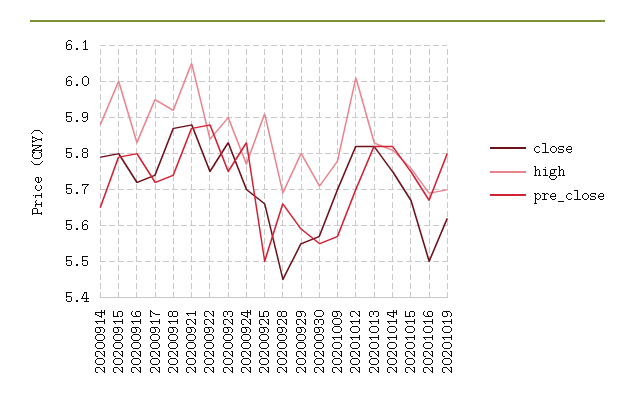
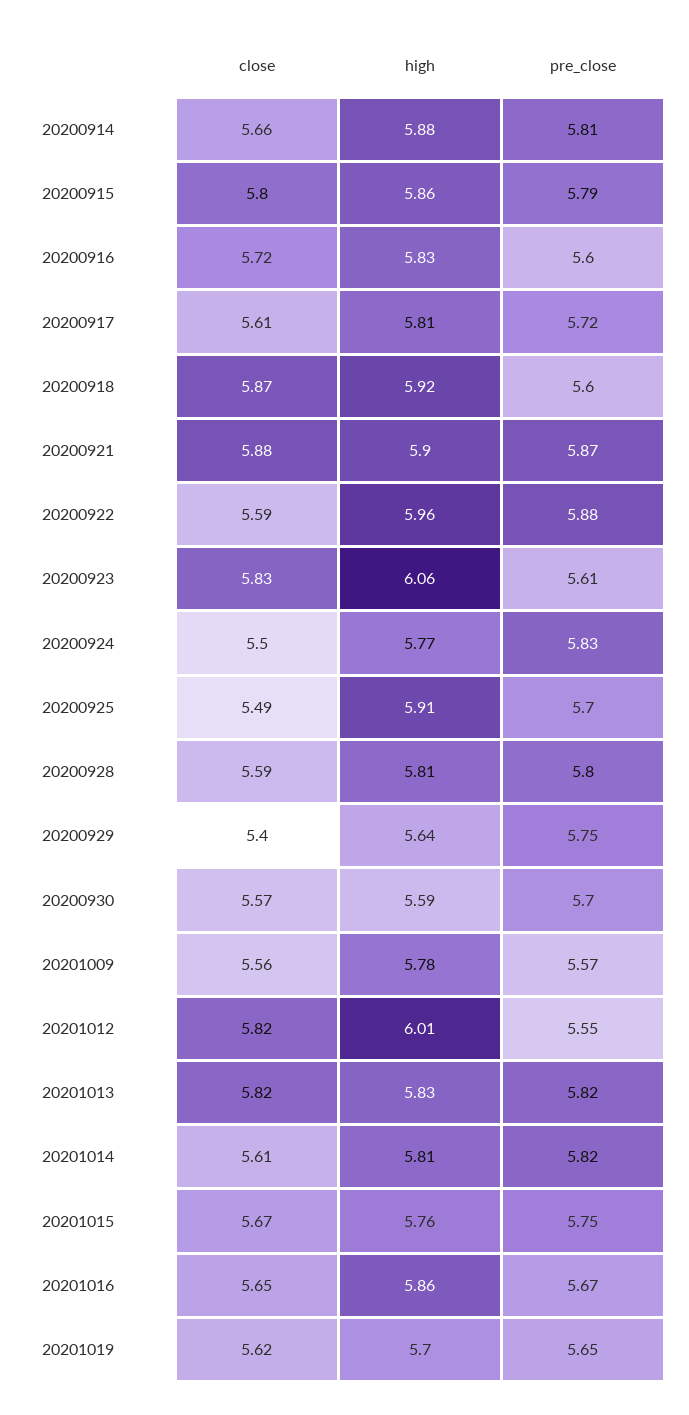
  {
    "close": {
-     "20200914": 5.8,
+     "20200914": 5.66,
      "20200915": 5.8,
      "20200916": 5.72,
-     "20200917": 5.75,
+     "20200917": 5.61,
      "20200918": 5.87,
      "20200921": 5.88,
-     "20200922": 5.75,
+     "20200922": 5.59,
      "20200923": 5.83,
-     "20200924": 5.7,
+     "20200924": 5.5,
-     "20200925": 5.65,
+     "20200925": 5.49,
-     "20200928": 5.45,
+     "20200928": 5.59,
-     "20200929": 5.55,
+     "20200929": 5.4,
      "20200930": 5.57,
-     "20201009": 5.7,
+     "20201009": 5.56,
      "20201012": 5.82,
      "20201013": 5.82,
-     "20201014": 5.75,
+     "20201014": 5.61,
      "20201015": 5.67,
-     "20201016": 5.5,
+     "20201016": 5.65,
      "20201019": 5.62
    },
    "high": {
      "20200914": 5.88,
-     "20200915": 6,
+     "20200915": 5.86,
      "20200916": 5.83,
-     "20200917": 5.95,
+     "20200917": 5.81,
      "20200918": 5.92,
-     "20200921": 6.05,
+     "20200921": 5.9,
-     "20200922": 5.85,
+     "20200922": 5.96,
-     "20200923": 5.9,
+     "20200923": 6.06,
      "20200924": 5.77,
      "20200925": 5.91,
-     "20200928": 5.7,
+     "20200928": 5.81,
-     "20200929": 5.8,
+     "20200929": 5.64,
-     "20200930": 5.7,
+     "20200930": 5.59,
      "20201009": 5.78,
      "20201012": 6.01,
      "20201013": 5.83,
      "20201014": 5.81,
      "20201015": 5.76,
-     "20201016": 5.7,
+     "20201016": 5.86,
      "20201019": 5.7
    },
    "pre_close": {
-     "20200914": 5.65,
+     "20200914": 5.81,
      "20200915": 5.79,
-     "20200916": 5.8,
+     "20200916": 5.6,
      "20200917": 5.72,
-     "20200918": 5.75,
+     "20200918": 5.6,
      "20200921": 5.87,
      "20200922": 5.88,
-     "20200923": 5.75,
+     "20200923": 5.61,
      "20200924": 5.83,
-     "20200925": 5.5,
+     "20200925": 5.7,
-     "20200928": 5.65,
+     "20200928": 5.8,
-     "20200929": 5.6,
+     "20200929": 5.75,
-     "20200930": 5.55,
+     "20200930": 5.7,
      "20201009": 5.57,
-     "20201012": 5.7,
+     "20201012": 5.55,
      "20201013": 5.82,
      "20201014": 5.82,
      "20201015": 5.75,
      "20201016": 5.67,
-     "20201019": 5.8
+     "20201019": 5.65
    }
  }

